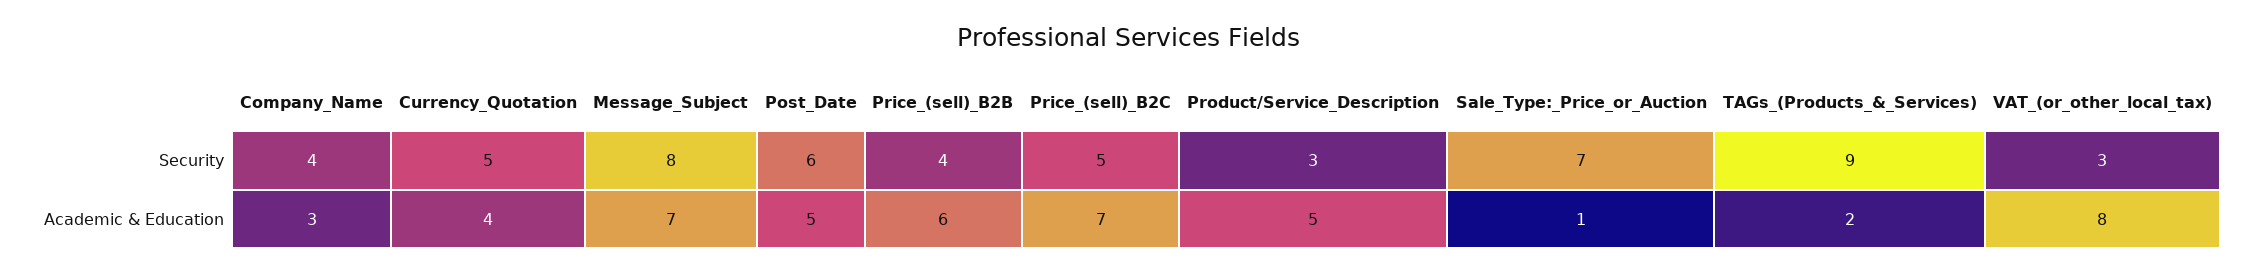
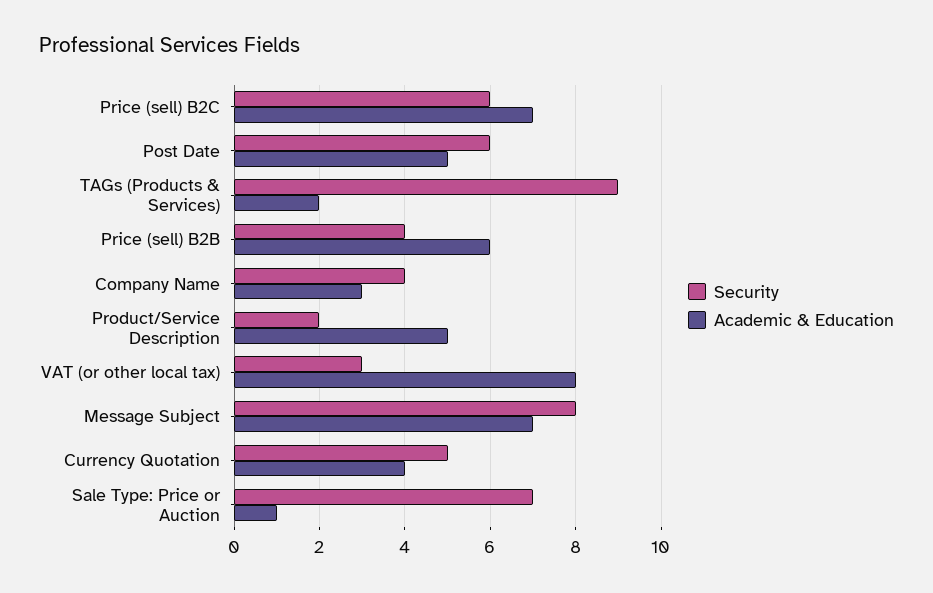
  {
    "Security": {
      "Company_Name": 4,
      "Currency_Quotation": 5,
      "Message_Subject": 8,
      "Post_Date": 6,
      "Price_(sell)_B2B": 4,
-     "Price_(sell)_B2C": 5,
+     "Price_(sell)_B2C": 6,
-     "Product/Service_Description": 3,
+     "Product/Service_Description": 2,
      "Sale_Type:_Price_or_Auction": 7,
      "TAGs_(Products_&_Services)": 9,
      "VAT_(or_other_local_tax)": 3
    },
    "Academic & Education": {
      "Company_Name": 3,
      "Currency_Quotation": 4,
      "Message_Subject": 7,
      "Post_Date": 5,
      "Price_(sell)_B2B": 6,
      "Price_(sell)_B2C": 7,
      "Product/Service_Description": 5,
      "Sale_Type:_Price_or_Auction": 1,
      "TAGs_(Products_&_Services)": 2,
      "VAT_(or_other_local_tax)": 8
    }
  }

